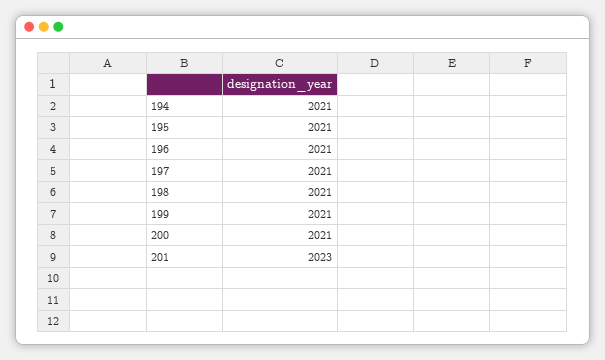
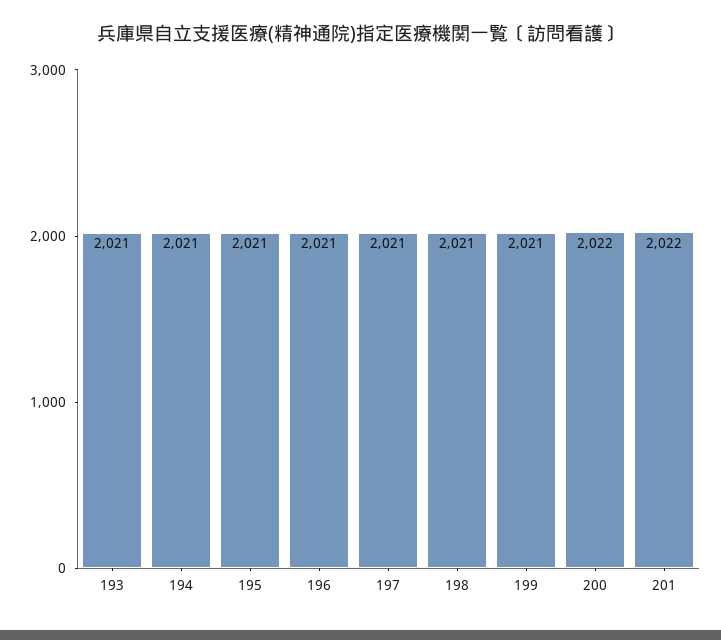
  {
    "194": 2021,
    "195": 2021,
    "196": 2021,
    "197": 2021,
    "198": 2021,
    "199": 2021,
-   "200": 2021,
+   "200": 2022,
-   "201": 2023
+   "201": 2022,
+   "193": 2021
  }

